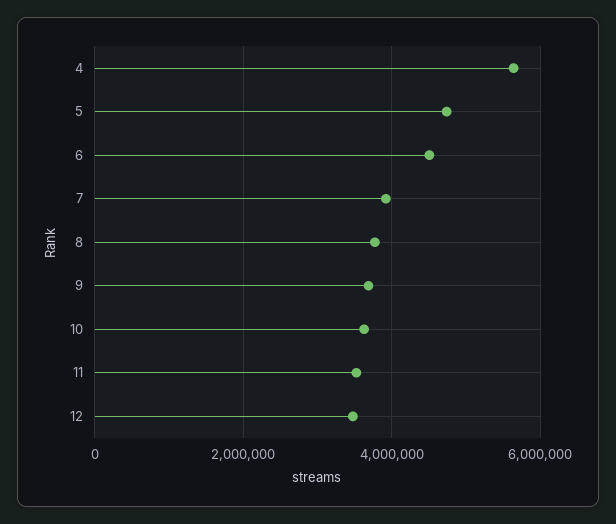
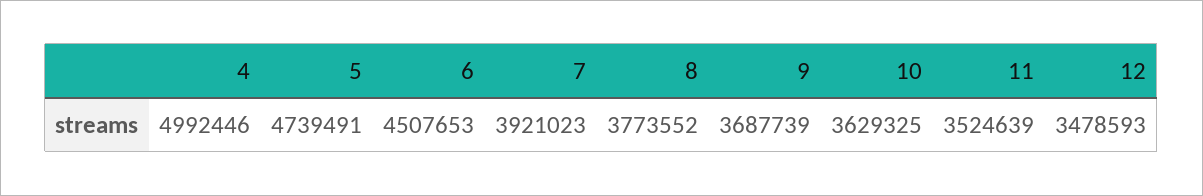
  {
-   "4": 5600000,
+   "4": 4992446,
    "5": 4739491,
    "6": 4507653,
    "7": 3921023,
    "8": 3773552,
    "9": 3687739,
    "10": 3629325,
    "11": 3524639,
    "12": 3478593
  }

